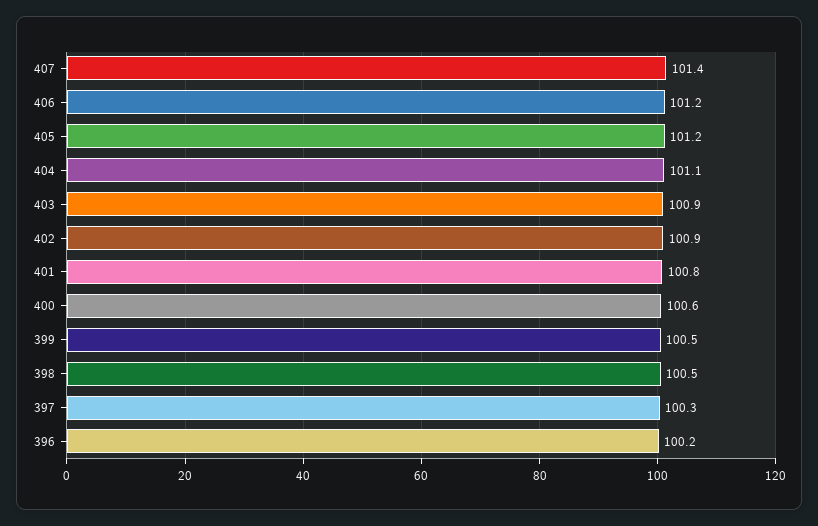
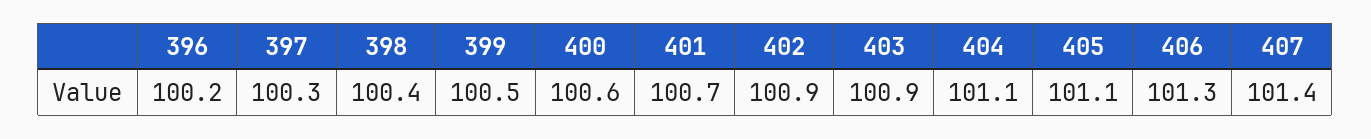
  {
    "407": 101.4,
-   "406": 101.2,
+   "406": 101.3,
-   "405": 101.2,
+   "405": 101.1,
    "404": 101.1,
    "403": 100.9,
    "402": 100.9,
-   "401": 100.8,
+   "401": 100.7,
    "400": 100.6,
    "399": 100.5,
-   "398": 100.5,
+   "398": 100.4,
    "397": 100.3,
    "396": 100.2
  }

